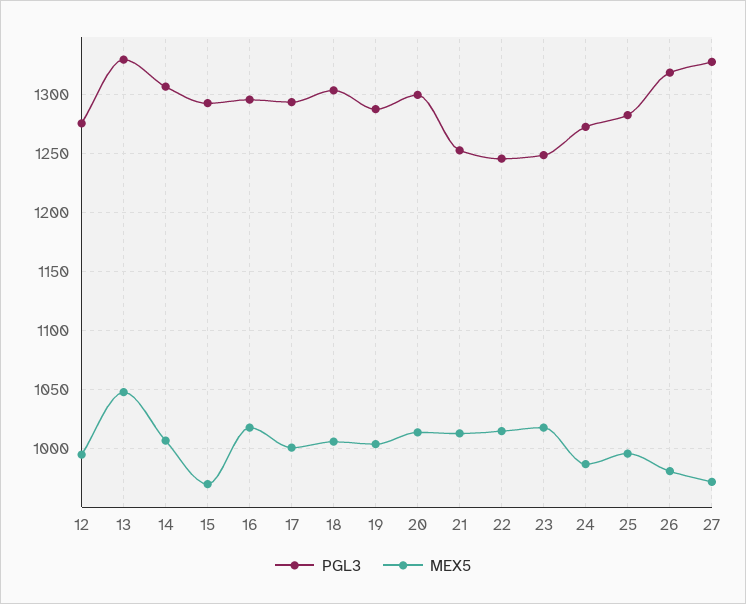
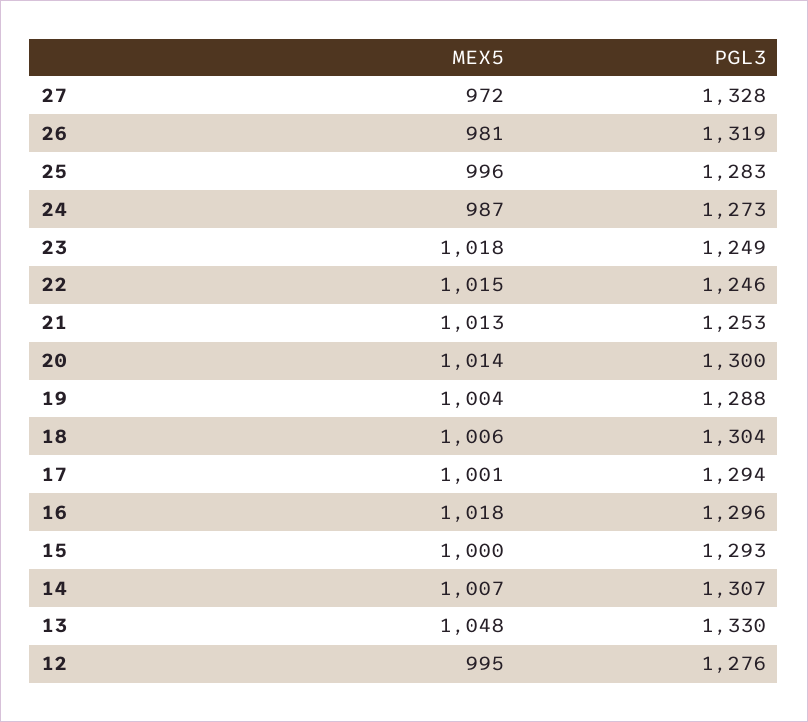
  {
    "PGL3": {
      "12": 1276,
      "13": 1330,
      "14": 1307,
      "15": 1293,
      "16": 1296,
      "17": 1294,
      "18": 1304,
      "19": 1288,
      "20": 1300,
      "21": 1253,
      "22": 1246,
      "23": 1249,
      "24": 1273,
      "25": 1283,
      "26": 1319,
      "27": 1328
    },
    "MEX5": {
      "12": 995,
      "13": 1048,
      "14": 1007,
-     "15": 970,
+     "15": 1000,
      "16": 1018,
      "17": 1001,
      "18": 1006,
      "19": 1004,
      "20": 1014,
      "21": 1013,
      "22": 1015,
      "23": 1018,
      "24": 987,
      "25": 996,
      "26": 981,
      "27": 972
    }
  }

